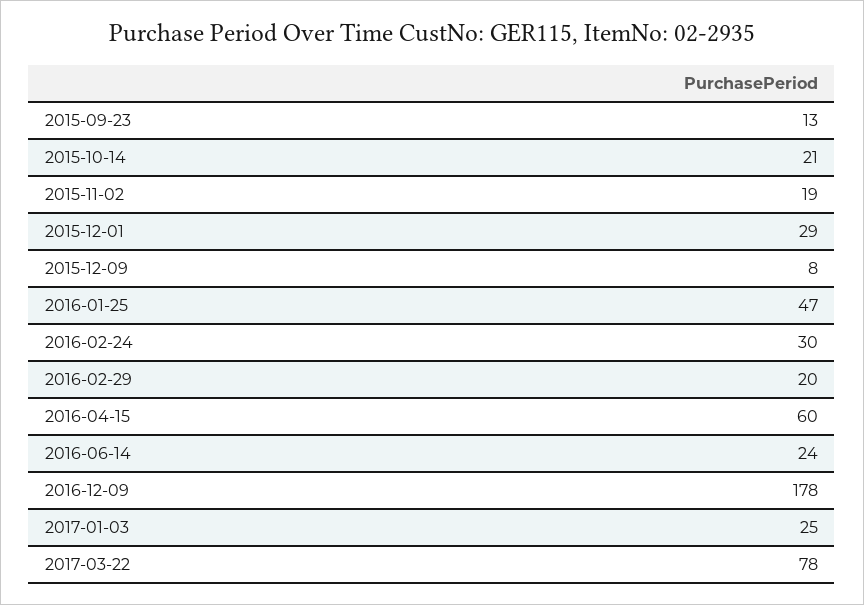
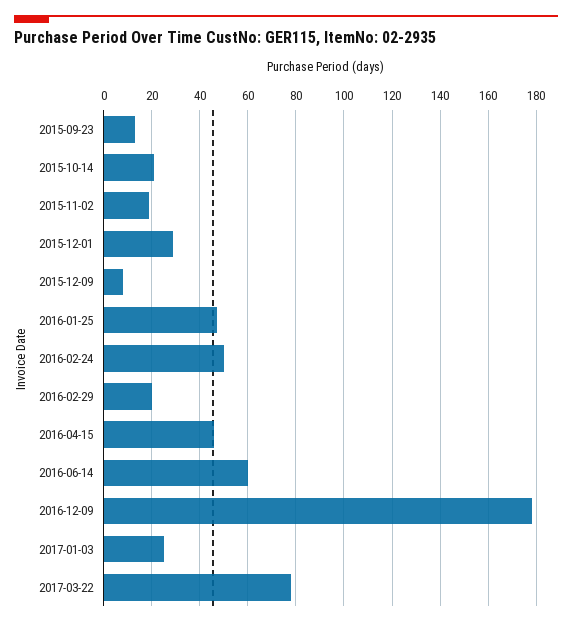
  {
    "2015-09-23": 13,
    "2015-10-14": 21,
    "2015-11-02": 19,
    "2015-12-01": 29,
    "2015-12-09": 8,
    "2016-01-25": 47,
-   "2016-02-24": 30,
+   "2016-02-24": 50,
    "2016-02-29": 20,
-   "2016-04-15": 60,
+   "2016-04-15": 45,
-   "2016-06-14": 24,
+   "2016-06-14": 60,
    "2016-12-09": 178,
    "2017-01-03": 25,
    "2017-03-22": 78
  }

